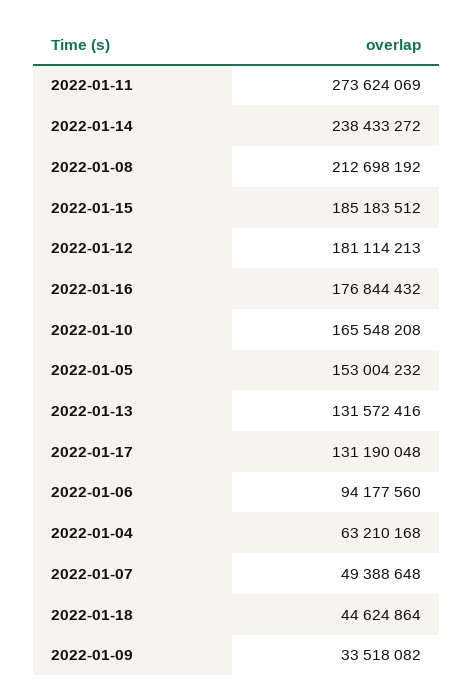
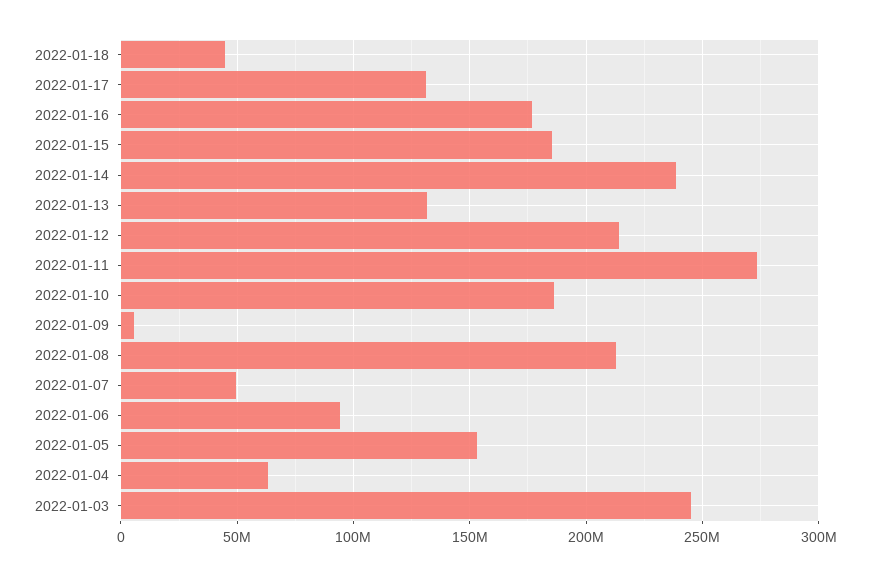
  {
    "2022-01-11": 273624069,
    "2022-01-14": 238433272,
    "2022-01-08": 212698192,
    "2022-01-15": 185183512,
-   "2022-01-12": 181114213,
+   "2022-01-12": 215000000,
    "2022-01-16": 176844432,
-   "2022-01-10": 165548208,
+   "2022-01-10": 185000000,
    "2022-01-05": 153004232,
    "2022-01-13": 131572416,
    "2022-01-17": 131190048,
    "2022-01-06": 94177560,
    "2022-01-04": 63210168,
    "2022-01-07": 49388648,
    "2022-01-18": 44624864,
-   "2022-01-09": 33518082
+   "2022-01-09": 5000000,
+   "2022-01-03": 245000000
  }

